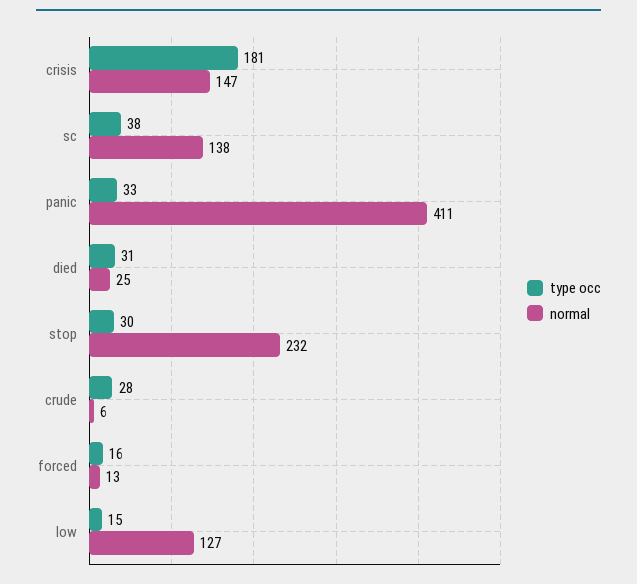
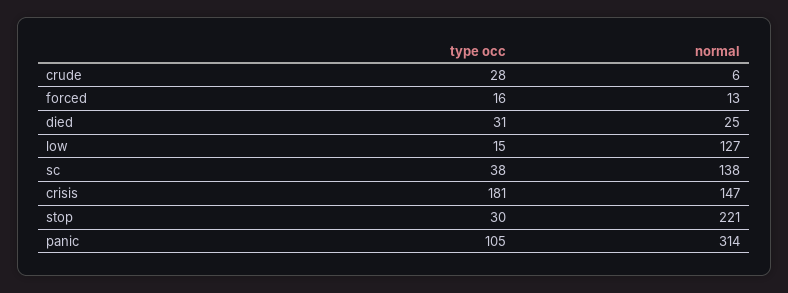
  {
    "type occ": {
      "crisis": 181,
      "sc": 38,
-     "panic": 33,
+     "panic": 105,
      "died": 31,
      "stop": 30,
      "crude": 28,
      "forced": 16,
      "low": 15
    },
    "normal": {
      "crisis": 147,
      "sc": 138,
-     "panic": 411,
+     "panic": 314,
      "died": 25,
-     "stop": 232,
+     "stop": 221,
      "crude": 6,
      "forced": 13,
      "low": 127
    }
  }

